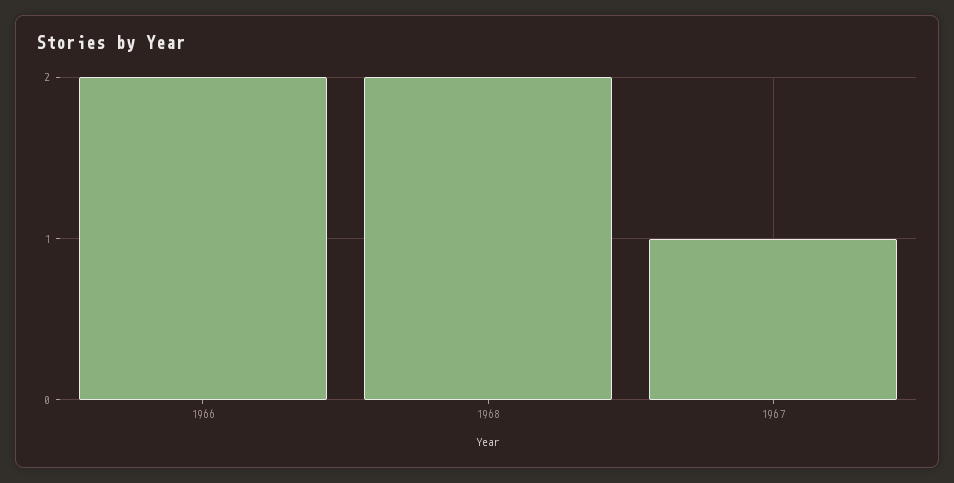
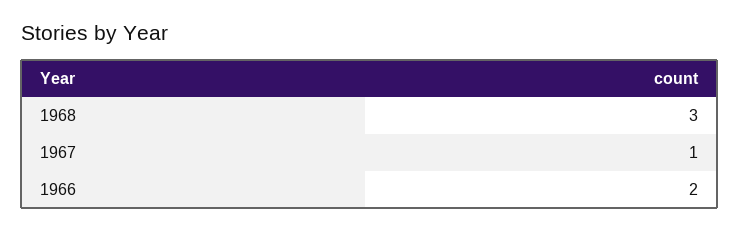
  {
    "1966": 2,
-   "1968": 2,
+   "1968": 3,
    "1967": 1
  }

